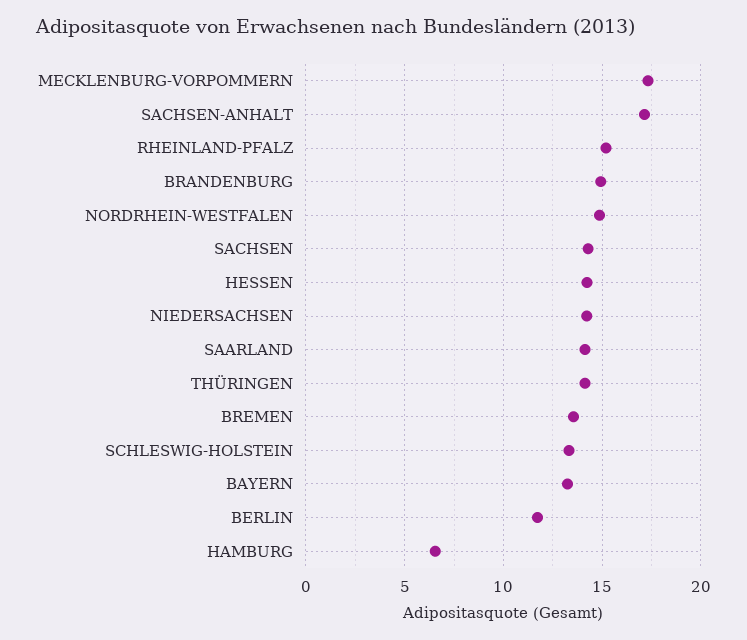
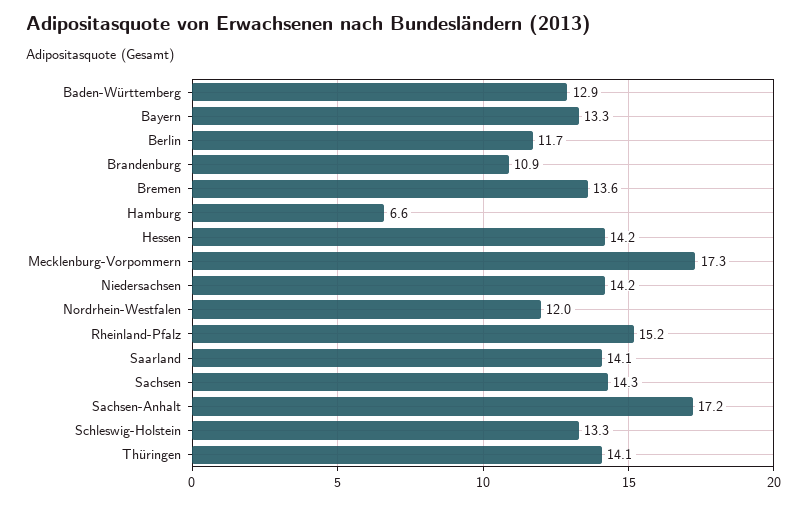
  {
    "MECKLENBURG-VORPOMMERN": 17.3,
    "SACHSEN-ANHALT": 17.2,
    "RHEINLAND-PFALZ": 15.2,
-   "BRANDENBURG": 15,
+   "BRANDENBURG": 10.9,
-   "NORDRHEIN-WESTFALEN": 15,
+   "NORDRHEIN-WESTFALEN": 12,
    "SACHSEN": 14.3,
    "HESSEN": 14.2,
    "NIEDERSACHSEN": 14.2,
    "SAARLAND": 14.1,
    "THÜRINGEN": 14.1,
    "BREMEN": 13.6,
    "SCHLESWIG-HOLSTEIN": 13.3,
    "BAYERN": 13.3,
    "BERLIN": 11.7,
-   "HAMBURG": 6.6
+   "HAMBURG": 6.6,
+   "Baden-Württemberg": 12.9
  }

